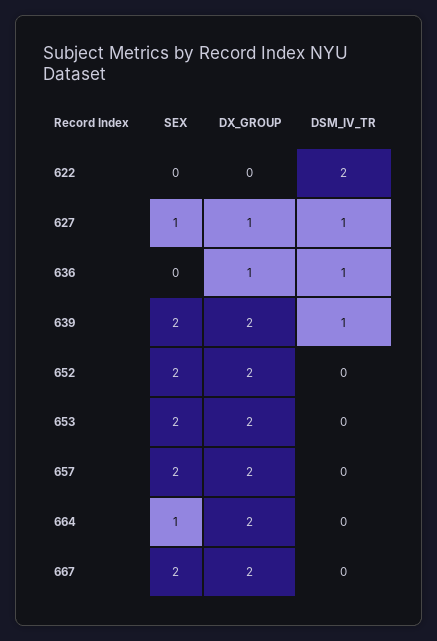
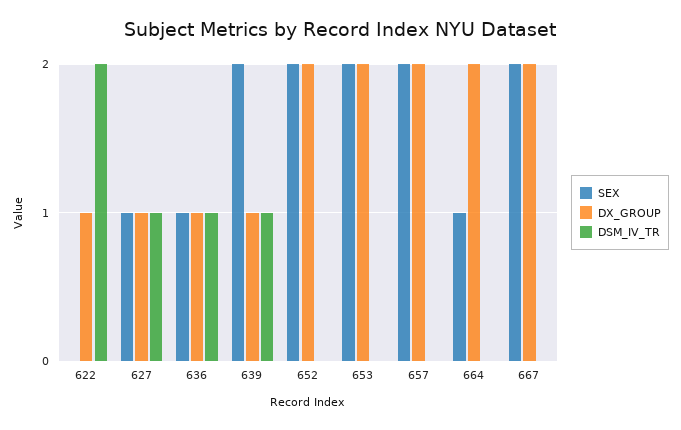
  {
    "SEX": {
      "622": 0,
      "627": 1,
-     "636": 0,
+     "636": 1,
      "639": 2,
      "652": 2,
      "653": 2,
      "657": 2,
      "664": 1,
      "667": 2
    },
    "DX_GROUP": {
-     "622": 0,
+     "622": 1,
      "627": 1,
      "636": 1,
-     "639": 2,
+     "639": 1,
      "652": 2,
      "653": 2,
      "657": 2,
      "664": 2,
      "667": 2
    },
    "DSM_IV_TR": {
      "622": 2,
      "627": 1,
      "636": 1,
      "639": 1,
      "652": 0,
      "653": 0,
      "657": 0,
      "664": 0,
      "667": 0
    }
  }

